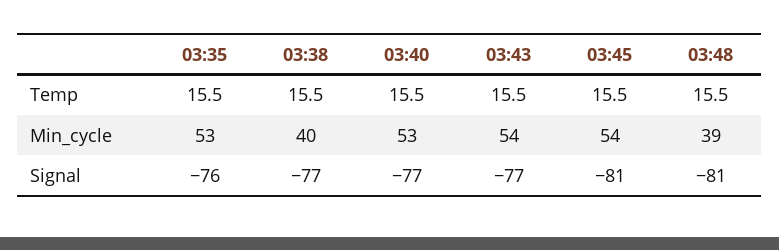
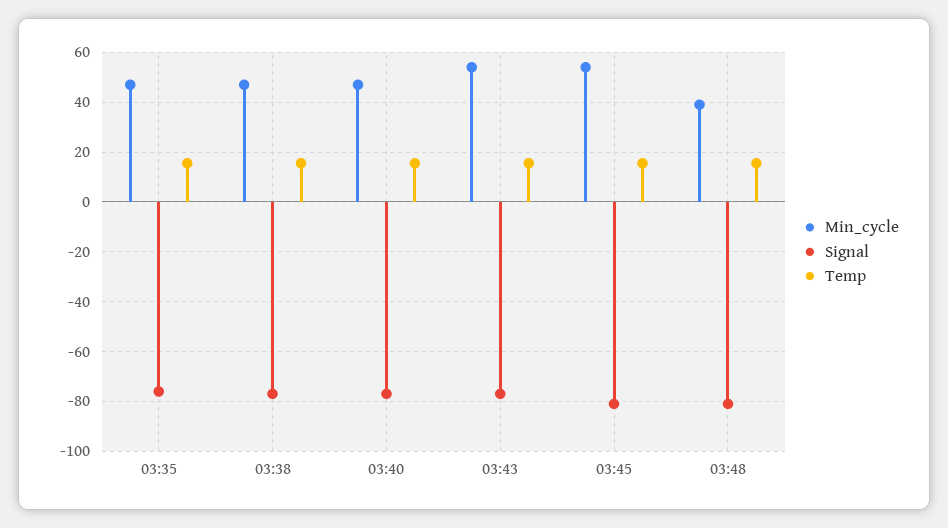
  {
    "Temp": {
      "03:35": 15.5,
      "03:38": 15.5,
      "03:40": 15.5,
      "03:43": 15.5,
      "03:45": 15.5,
      "03:48": 15.5
    },
    "Min_cycle": {
-     "03:35": 53,
+     "03:35": 47.5,
-     "03:38": 40,
+     "03:38": 47.5,
-     "03:40": 53,
+     "03:40": 47.5,
      "03:43": 54,
      "03:45": 54,
      "03:48": 39
    },
    "Signal": {
      "03:35": -76,
      "03:38": -77,
      "03:40": -77,
      "03:43": -77,
      "03:45": -81,
      "03:48": -81
    }
  }

